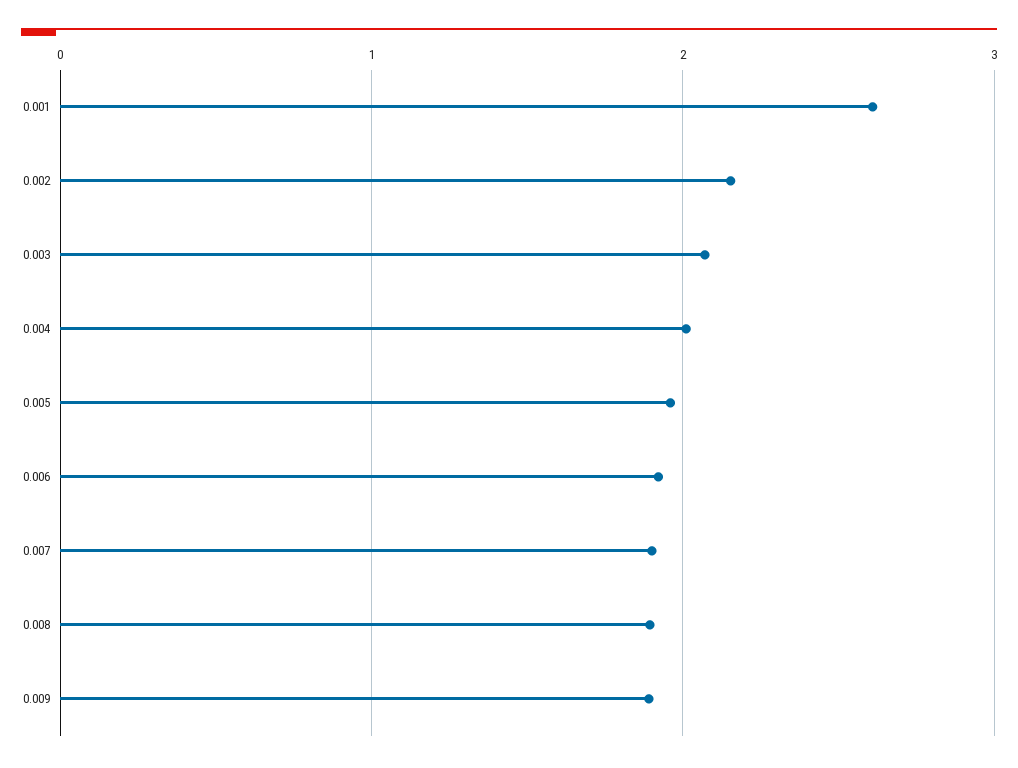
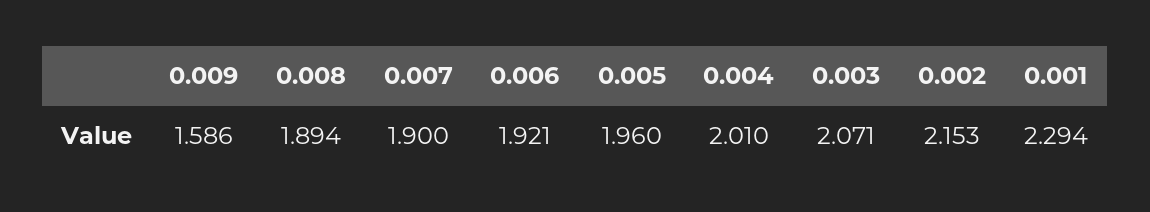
  {
-   "0.001": 2.6,
+   "0.001": 2.294,
    "0.002": 2.153,
    "0.003": 2.071,
    "0.004": 2.01,
    "0.005": 1.96,
    "0.006": 1.921,
    "0.007": 1.9,
    "0.008": 1.894,
-   "0.009": 1.9
+   "0.009": 1.586
  }

